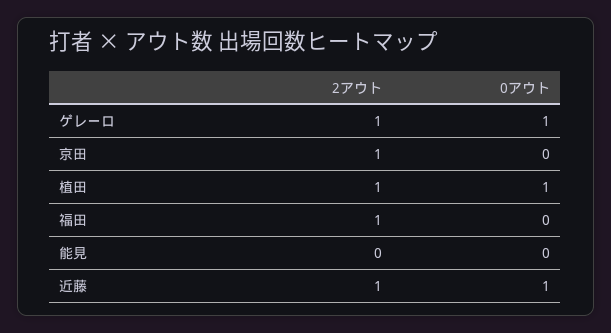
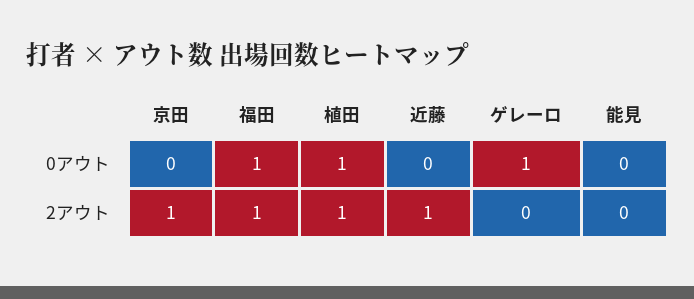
  {
    "2アウト": {
-     "ゲレーロ": 1,
+     "ゲレーロ": 0,
      "京田": 1,
      "植田": 1,
      "福田": 1,
      "能見": 0,
      "近藤": 1
    },
    "0アウト": {
      "ゲレーロ": 1,
      "京田": 0,
      "植田": 1,
-     "福田": 0,
+     "福田": 1,
      "能見": 0,
-     "近藤": 1
+     "近藤": 0
    }
  }

